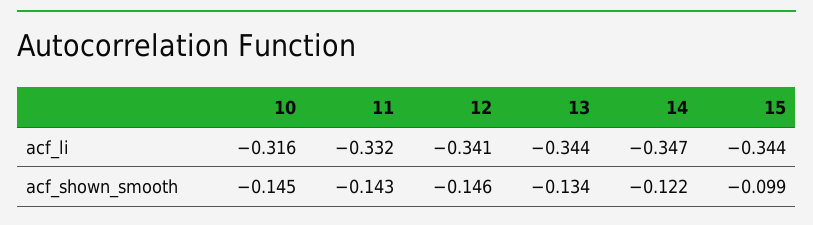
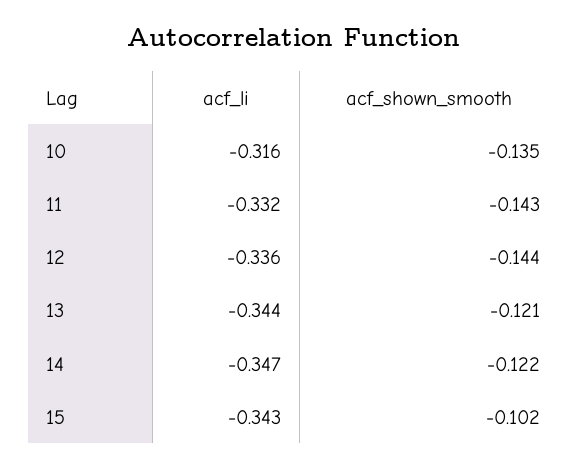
  {
    "10": {
      "acf_li": -0.316,
-     "acf_shown_smooth": -0.145
+     "acf_shown_smooth": -0.135
    },
    "11": {
      "acf_li": -0.332,
      "acf_shown_smooth": -0.143
    },
    "12": {
-     "acf_li": -0.341,
+     "acf_li": -0.336,
-     "acf_shown_smooth": -0.146
+     "acf_shown_smooth": -0.144
    },
    "13": {
      "acf_li": -0.344,
-     "acf_shown_smooth": -0.134
+     "acf_shown_smooth": -0.121
    },
    "14": {
      "acf_li": -0.347,
      "acf_shown_smooth": -0.122
    },
    "15": {
-     "acf_li": -0.344,
+     "acf_li": -0.343,
-     "acf_shown_smooth": -0.099
+     "acf_shown_smooth": -0.102
    }
  }

